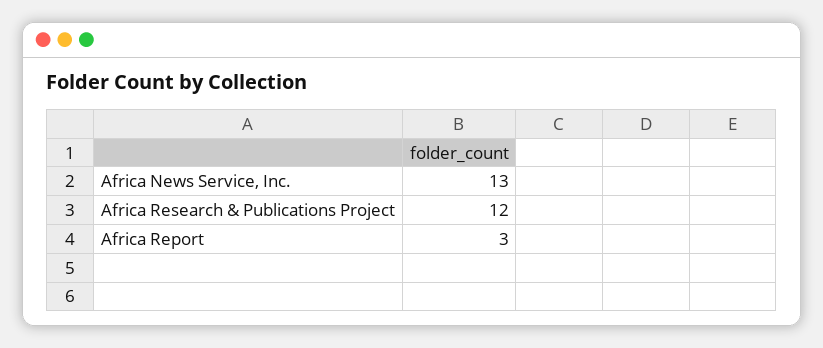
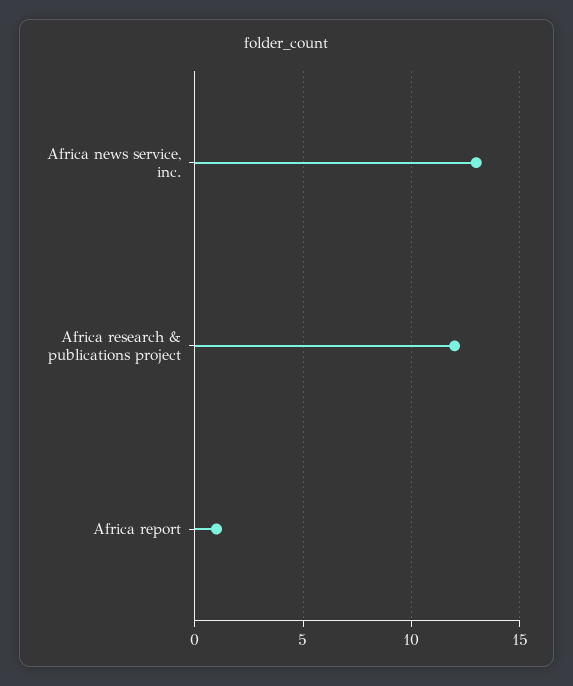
  {
    "Africa News Service, Inc.": 13,
    "Africa Research & Publications Project": 12,
-   "Africa Report": 3
+   "Africa Report": 1
  }

